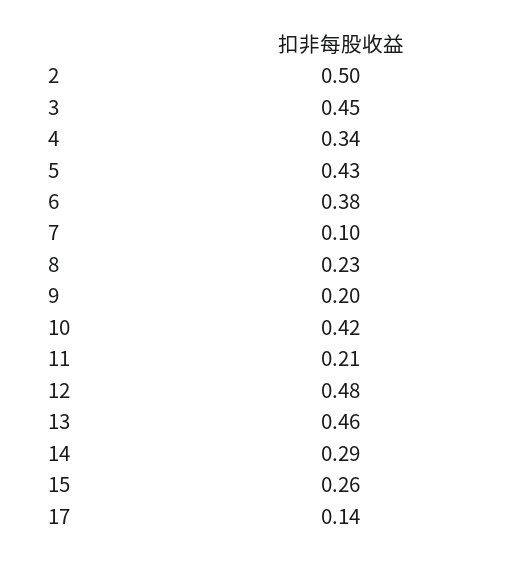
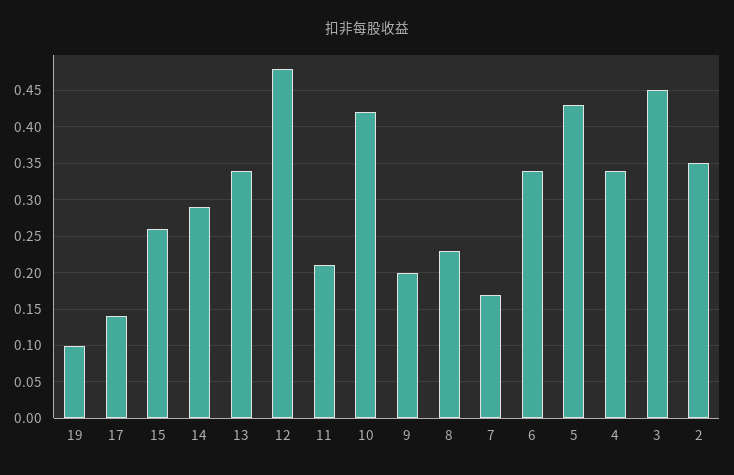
  {
-   "2": 0.5,
+   "2": 0.35,
    "3": 0.45,
    "4": 0.34,
    "5": 0.43,
-   "6": 0.38,
+   "6": 0.34,
-   "7": 0.1,
+   "7": 0.17,
    "8": 0.23,
    "9": 0.2,
    "10": 0.42,
    "11": 0.21,
    "12": 0.48,
-   "13": 0.46,
+   "13": 0.34,
    "14": 0.29,
    "15": 0.26,
-   "17": 0.14
+   "17": 0.14,
+   "19": 0.1
  }

